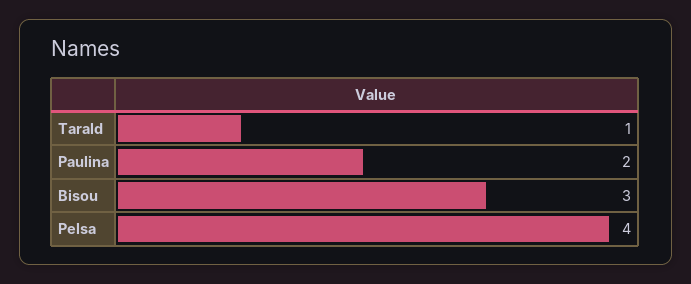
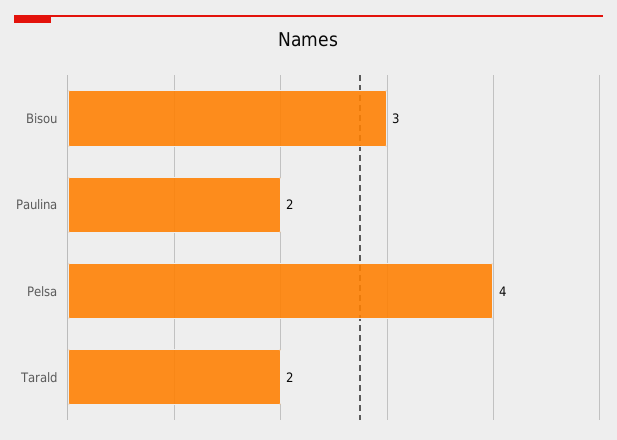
  {
-   "Tarald": 1,
+   "Tarald": 2,
    "Paulina": 2,
    "Bisou": 3,
    "Pelsa": 4
  }

